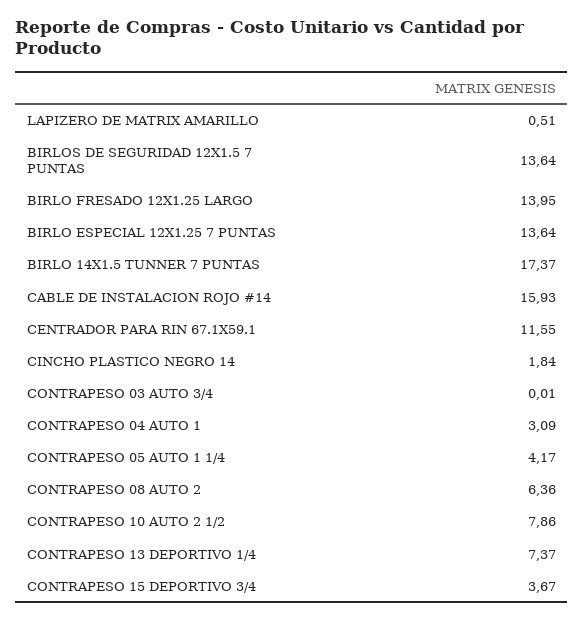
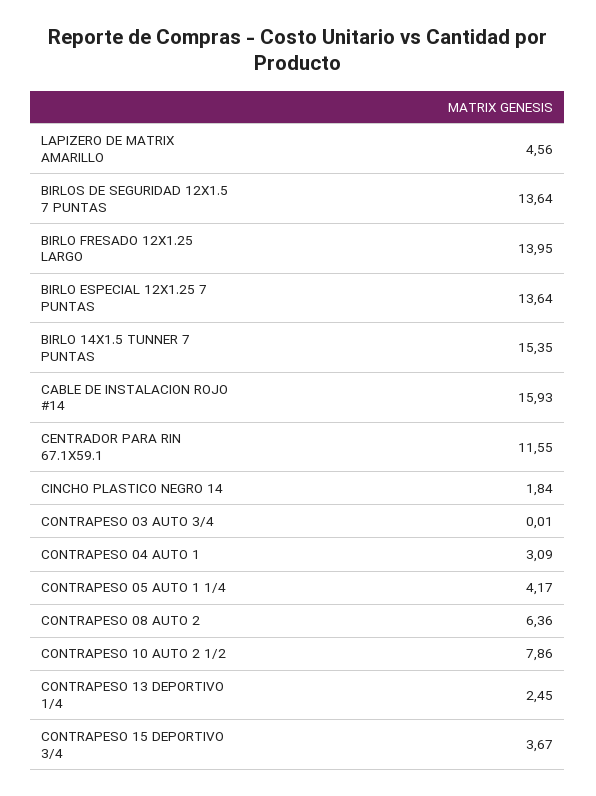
  {
-   "LAPIZERO DE MATRIX AMARILLO": 0.51,
+   "LAPIZERO DE MATRIX AMARILLO": 4.56,
    "BIRLOS DE SEGURIDAD 12X1.5 7 PUNTAS": 13.64,
    "BIRLO FRESADO 12X1.25 LARGO": 13.95,
    "BIRLO ESPECIAL 12X1.25 7 PUNTAS": 13.64,
-   "BIRLO 14X1.5 TUNNER 7 PUNTAS": 17.37,
+   "BIRLO 14X1.5 TUNNER 7 PUNTAS": 15.35,
    "CABLE DE INSTALACION ROJO #14": 15.93,
    "CENTRADOR PARA RIN 67.1X59.1": 11.55,
    "CINCHO PLASTICO NEGRO 14": 1.84,
    "CONTRAPESO 03 AUTO 3/4": 0.01,
    "CONTRAPESO 04 AUTO 1": 3.09,
    "CONTRAPESO 05 AUTO 1 1/4": 4.17,
    "CONTRAPESO 08 AUTO 2": 6.36,
    "CONTRAPESO 10 AUTO 2 1/2": 7.86,
-   "CONTRAPESO 13 DEPORTIVO 1/4": 7.37,
+   "CONTRAPESO 13 DEPORTIVO 1/4": 2.45,
    "CONTRAPESO 15 DEPORTIVO 3/4": 3.67
  }

